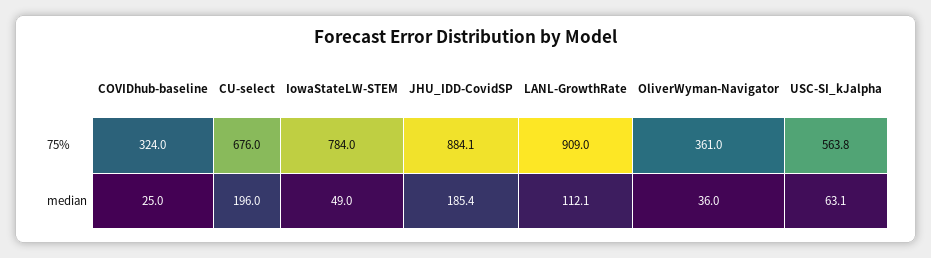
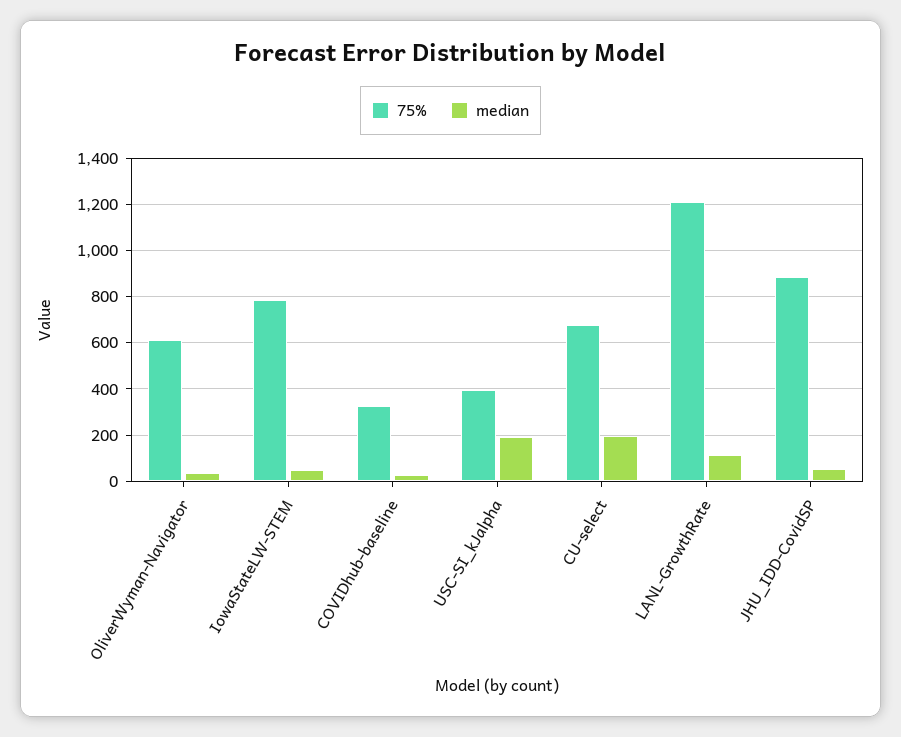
  {
    "75%": {
      "COVIDhub-baseline": 324,
      "CU-select": 676,
      "IowaStateLW-STEM": 784,
      "JHU_IDD-CovidSP": 884.1,
-     "LANL-GrowthRate": 909,
+     "LANL-GrowthRate": 1200,
-     "OliverWyman-Navigator": 361,
+     "OliverWyman-Navigator": 600,
-     "USC-SI_kJalpha": 563.8
+     "USC-SI_kJalpha": 400
    },
    "median": {
      "COVIDhub-baseline": 25,
      "CU-select": 196,
      "IowaStateLW-STEM": 49,
-     "JHU_IDD-CovidSP": 185.4,
+     "JHU_IDD-CovidSP": 50,
      "LANL-GrowthRate": 112.1,
      "OliverWyman-Navigator": 36,
-     "USC-SI_kJalpha": 63.1
+     "USC-SI_kJalpha": 200
    }
  }

